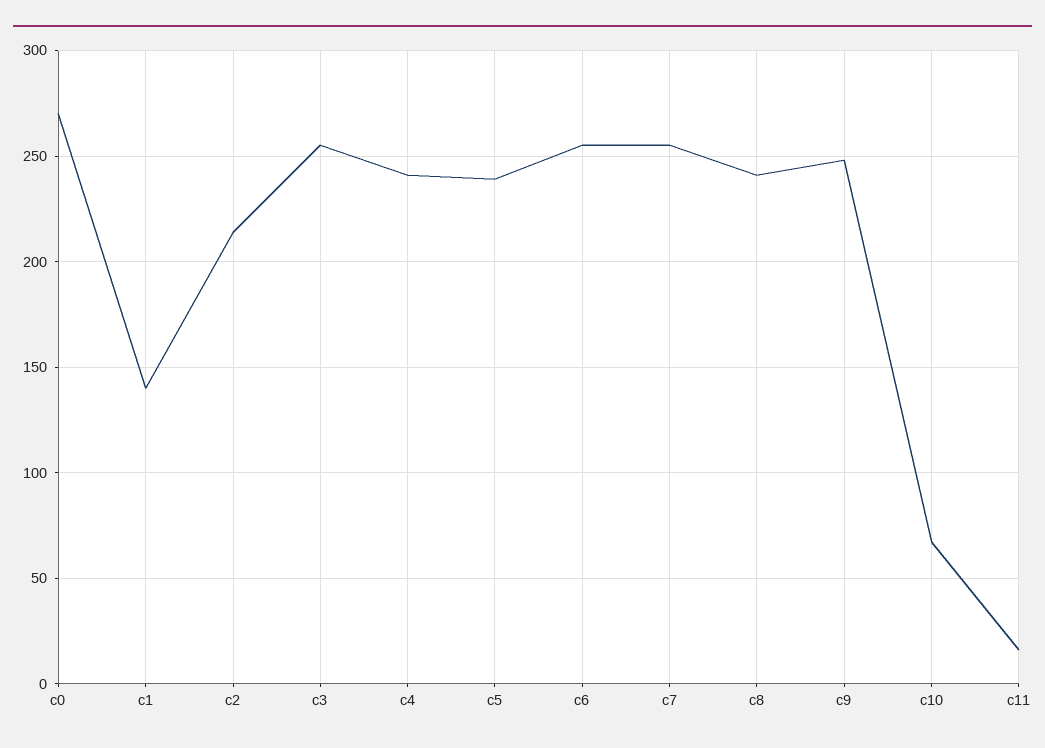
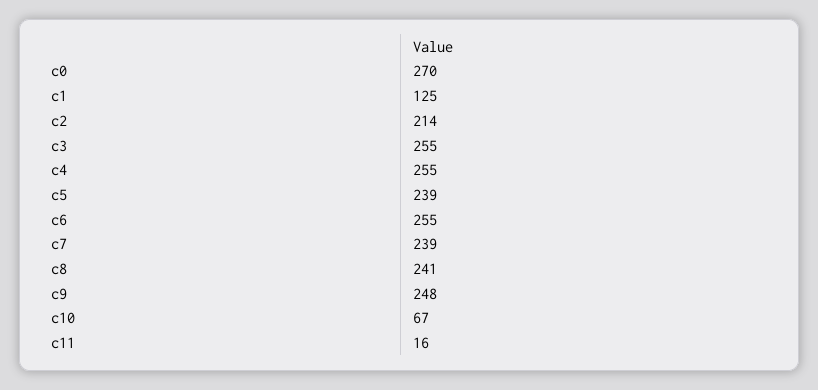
  {
    "c0": 270,
-   "c1": 140,
+   "c1": 125,
    "c2": 214,
    "c3": 255,
-   "c4": 240,
+   "c4": 255,
    "c5": 239,
    "c6": 255,
-   "c7": 255,
+   "c7": 239,
    "c8": 241,
    "c9": 248,
    "c10": 67,
    "c11": 16
  }

